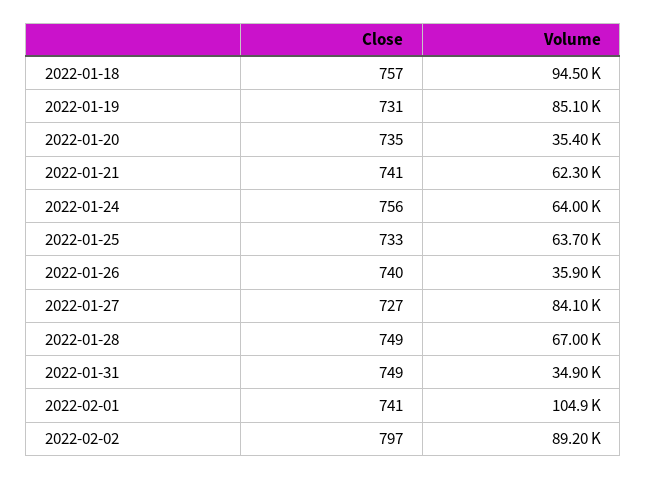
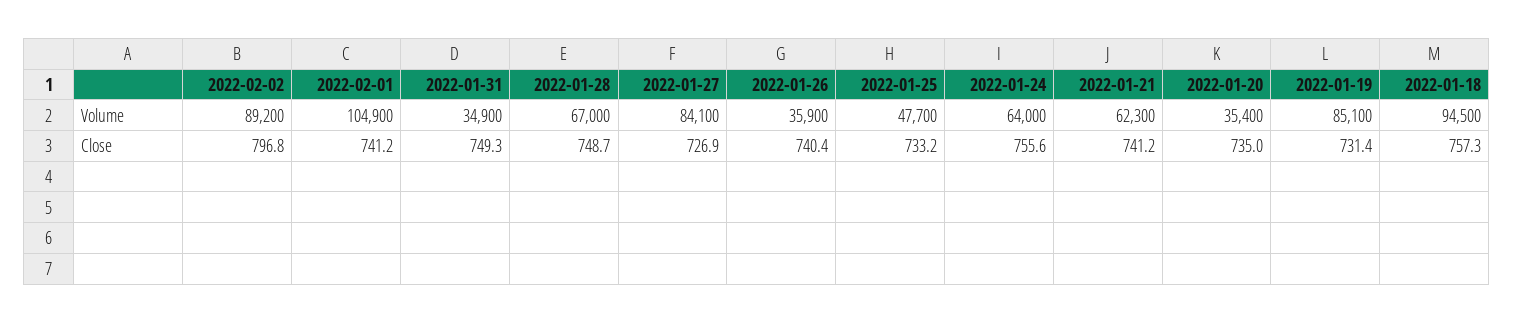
  {
    "Close": {
      "2022-01-18": 757.3,
      "2022-01-19": 731.4,
      "2022-01-20": 735,
      "2022-01-21": 741.2,
      "2022-01-24": 755.6,
      "2022-01-25": 733.2,
      "2022-01-26": 740.4,
      "2022-01-27": 726.9,
      "2022-01-28": 748.7,
      "2022-01-31": 749.3,
      "2022-02-01": 741.2,
      "2022-02-02": 796.8
    },
    "Volume": {
      "2022-01-18": 94500,
      "2022-01-19": 85100,
      "2022-01-20": 35400,
      "2022-01-21": 62300,
      "2022-01-24": 64000,
-     "2022-01-25": 63700,
+     "2022-01-25": 47700,
      "2022-01-26": 35900,
      "2022-01-27": 84100,
      "2022-01-28": 67000,
      "2022-01-31": 34900,
      "2022-02-01": 104900,
      "2022-02-02": 89200
    }
  }

